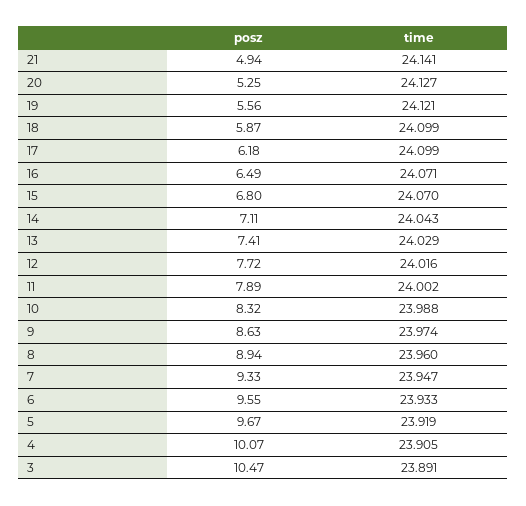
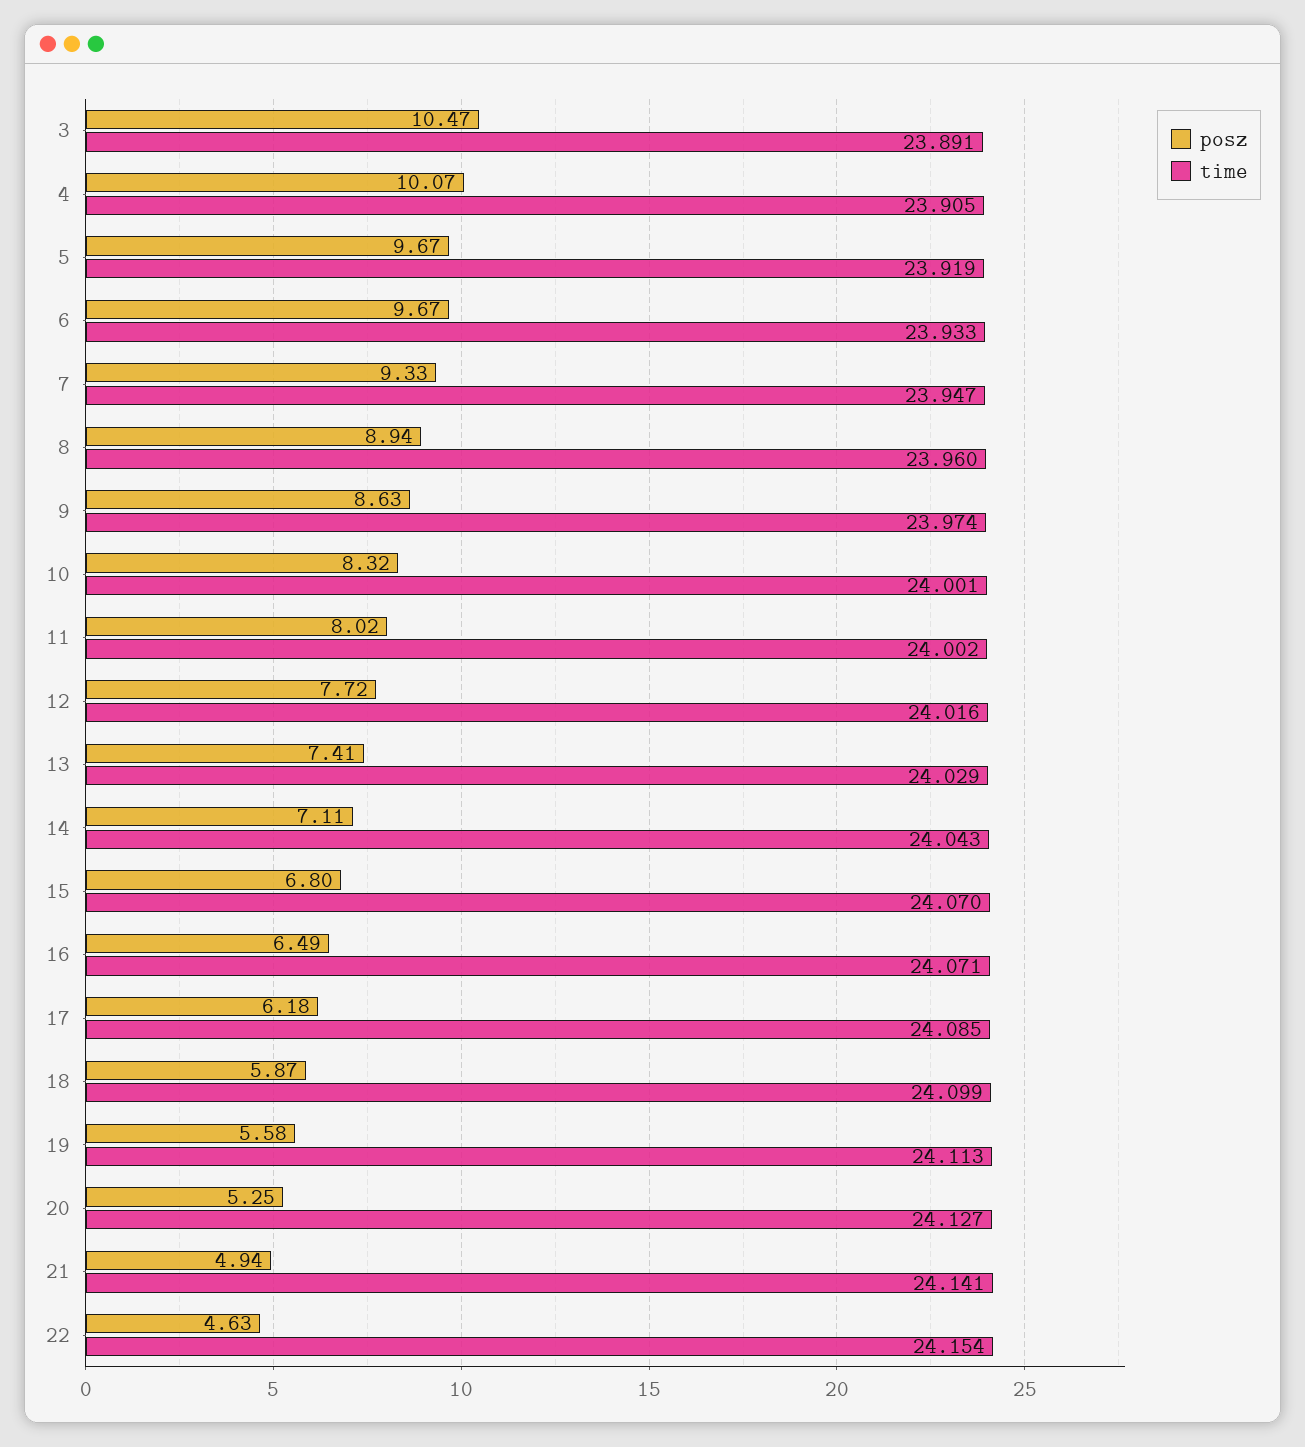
  {
    "posz": {
      "21": 4.94,
      "20": 5.25,
-     "19": 5.56,
+     "19": 5.58,
      "18": 5.87,
      "17": 6.18,
      "16": 6.49,
      "15": 6.8,
      "14": 7.11,
      "13": 7.41,
      "12": 7.72,
-     "11": 7.89,
+     "11": 8.02,
      "10": 8.32,
      "9": 8.63,
      "8": 8.94,
      "7": 9.33,
-     "6": 9.55,
+     "6": 9.67,
      "5": 9.67,
      "4": 10.07,
-     "3": 10.47
+     "3": 10.47,
+     "22": 4.63
    },
    "time": {
      "21": 24.141,
      "20": 24.127,
-     "19": 24.121,
+     "19": 24.113,
      "18": 24.099,
-     "17": 24.099,
+     "17": 24.085,
      "16": 24.071,
      "15": 24.07,
      "14": 24.043,
      "13": 24.029,
      "12": 24.016,
      "11": 24.002,
-     "10": 23.988,
+     "10": 24.001,
      "9": 23.974,
      "8": 23.96,
      "7": 23.947,
      "6": 23.933,
      "5": 23.919,
      "4": 23.905,
-     "3": 23.891
+     "3": 23.891,
+     "22": 24.154
    }
  }

